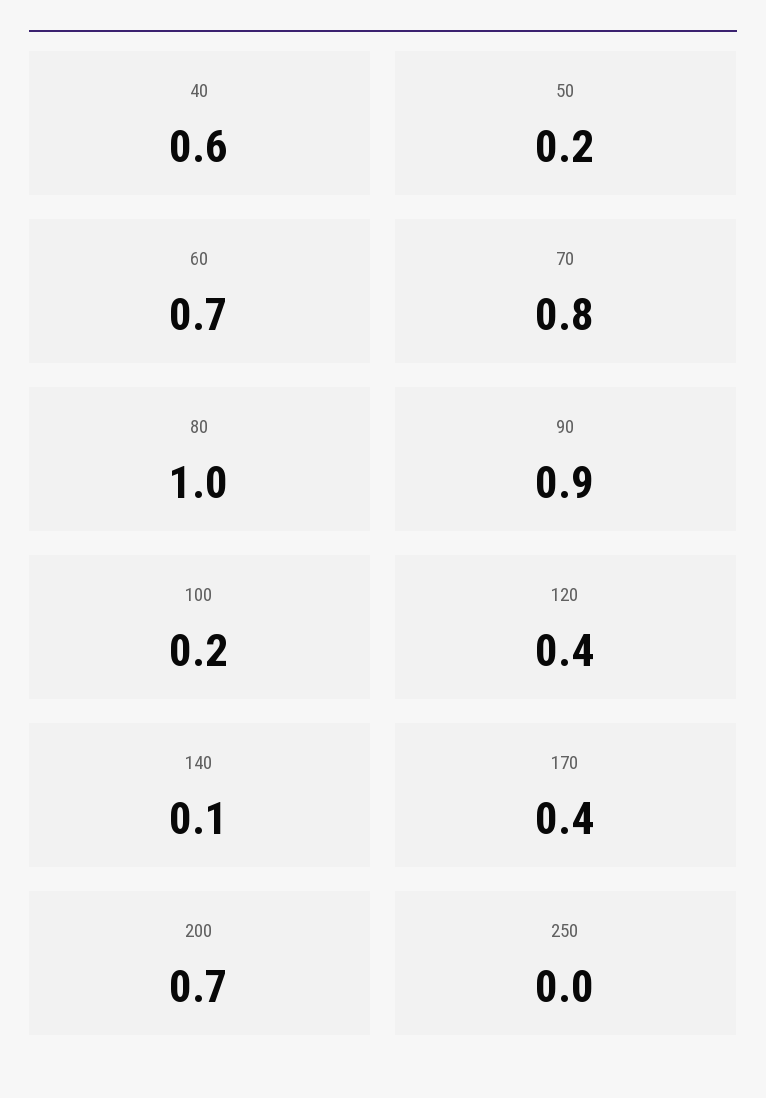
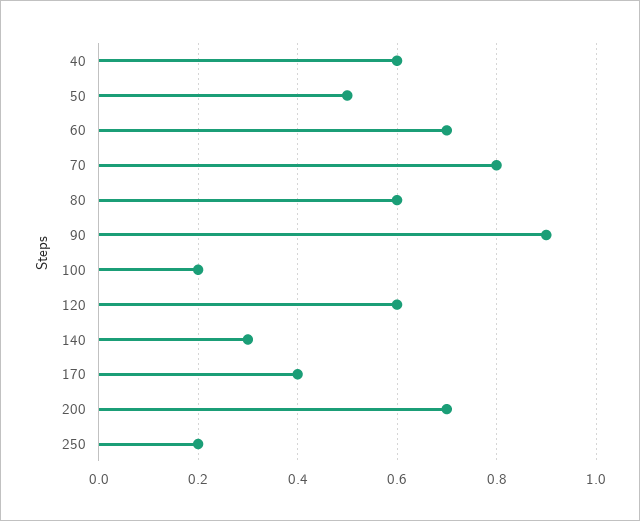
  {
    "40": 0.6,
-   "50": 0.2,
+   "50": 0.5,
    "60": 0.7,
    "70": 0.8,
-   "80": 1,
+   "80": 0.6,
    "90": 0.9,
    "100": 0.2,
-   "120": 0.4,
+   "120": 0.6,
-   "140": 0.1,
+   "140": 0.3,
    "170": 0.4,
    "200": 0.7,
-   "250": 0
+   "250": 0.2
  }

